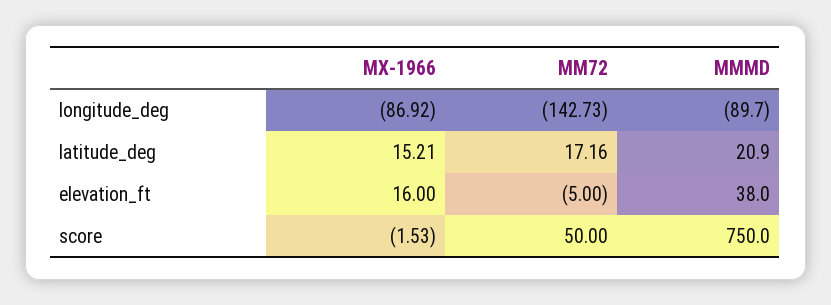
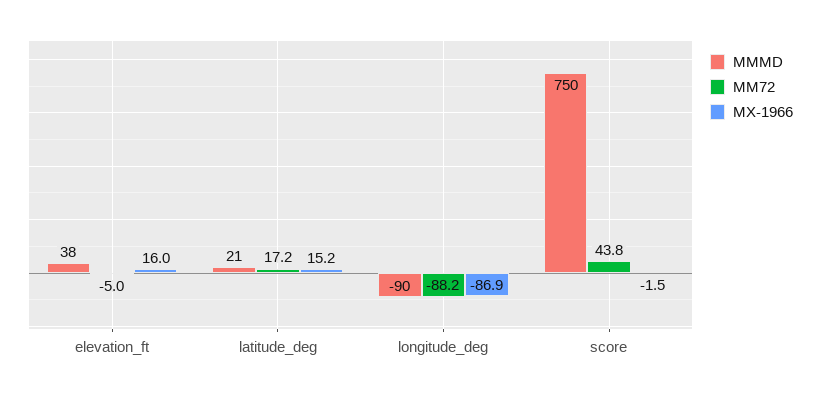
  {
    "MX-1966": {
      "longitude_deg": -86.92,
      "latitude_deg": 15.21,
      "elevation_ft": 16,
      "score": -1.53
    },
    "MM72": {
-     "longitude_deg": -142.73,
+     "longitude_deg": -88.2,
      "latitude_deg": 17.16,
      "elevation_ft": -5,
-     "score": 50
+     "score": 43.8
    },
    "MMMD": {
      "longitude_deg": -89.7,
      "latitude_deg": 20.9,
      "elevation_ft": 38,
      "score": 750
    }
  }

